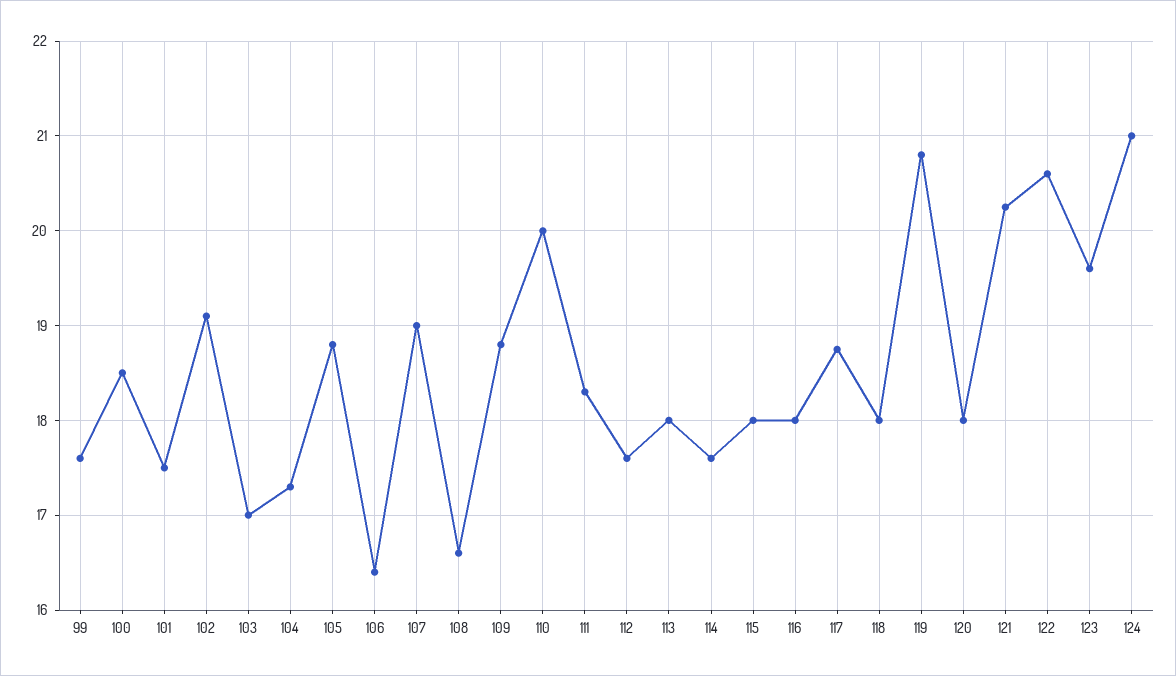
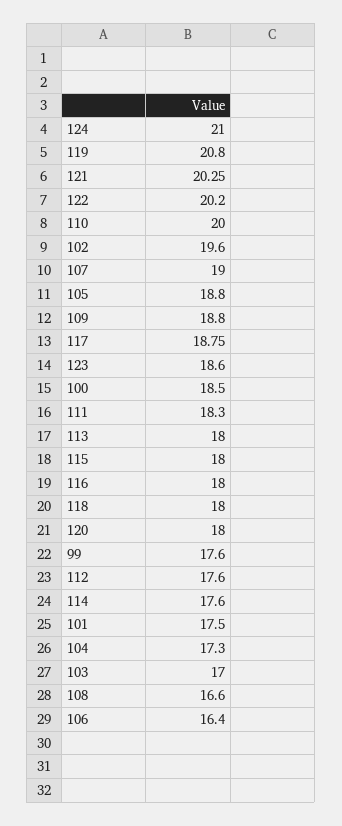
  {
    "99": 17.6,
    "100": 18.5,
    "101": 17.5,
-   "102": 19.1,
+   "102": 19.6,
    "103": 17,
    "104": 17.3,
    "105": 18.8,
    "106": 16.4,
    "107": 19,
    "108": 16.6,
    "109": 18.8,
    "110": 20,
    "111": 18.3,
    "112": 17.6,
    "113": 18,
    "114": 17.6,
    "115": 18,
    "116": 18,
    "117": 18.75,
    "118": 18,
    "119": 20.8,
    "120": 18,
    "121": 20.25,
-   "122": 20.6,
+   "122": 20.2,
-   "123": 19.6,
+   "123": 18.6,
    "124": 21
  }

